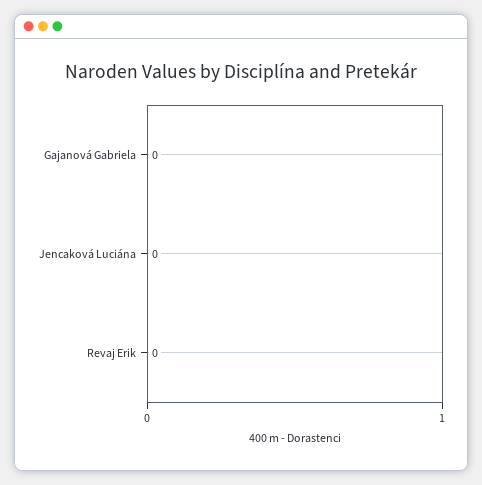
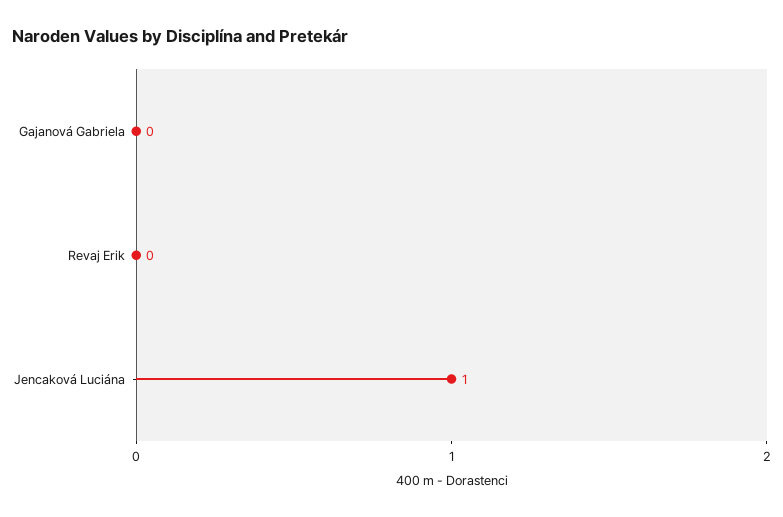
  {
    "Gajanová Gabriela": 0,
-   "Jencaková Luciána": 0,
+   "Jencaková Luciána": 1,
    "Revaj Erik": 0
  }

